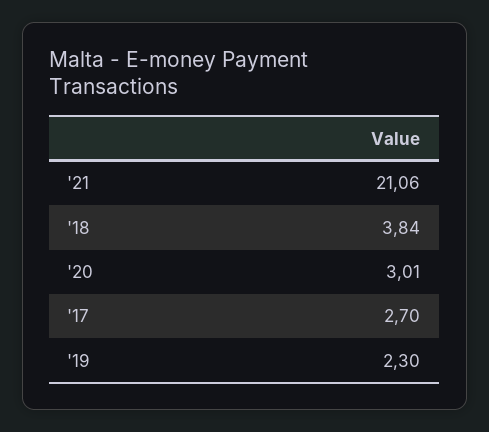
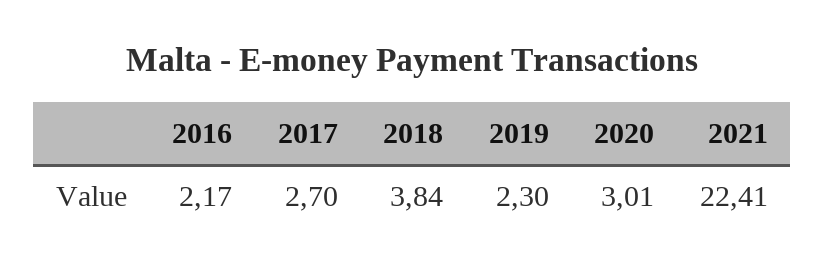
  {
-   "'21": 21.06,
+   "'21": 22.41,
    "'18": 3.84,
    "'20": 3.01,
    "'17": 2.7,
-   "'19": 2.3
+   "'19": 2.3,
+   "2016": 2.17
  }

